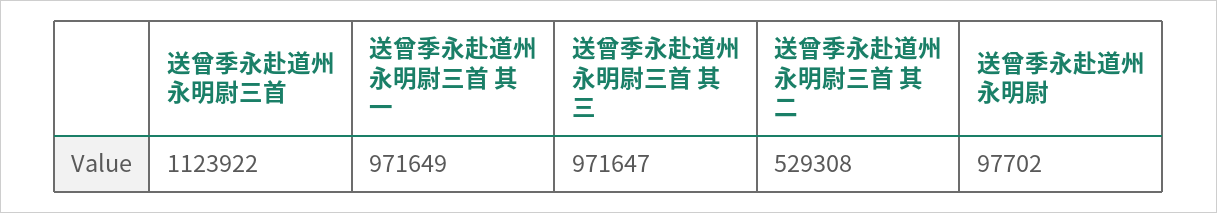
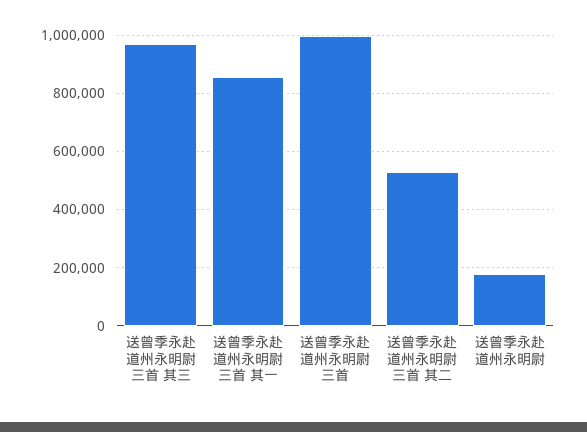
  {
-   "送曾季永赴道州永明尉三首": 1123922,
+   "送曾季永赴道州永明尉三首": 1000000,
-   "送曾季永赴道州永明尉三首 其一": 971649,
+   "送曾季永赴道州永明尉三首 其一": 850000,
    "送曾季永赴道州永明尉三首 其三": 971647,
    "送曾季永赴道州永明尉三首 其二": 529308,
-   "送曾季永赴道州永明尉": 97702
+   "送曾季永赴道州永明尉": 175000
  }

